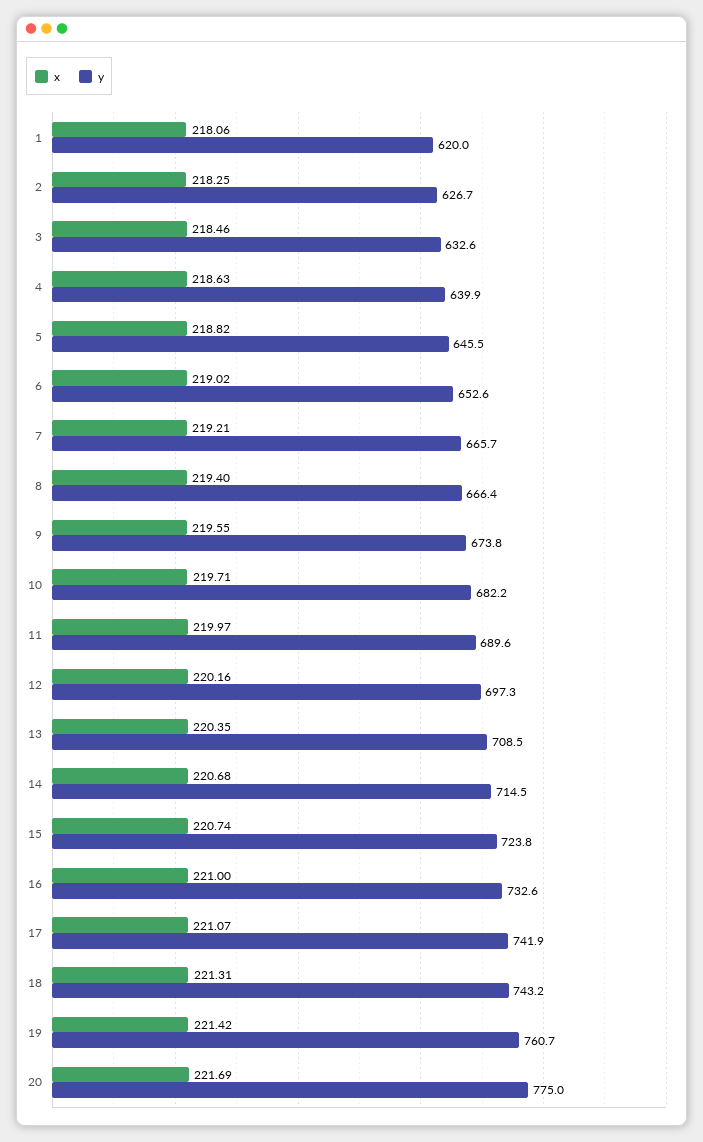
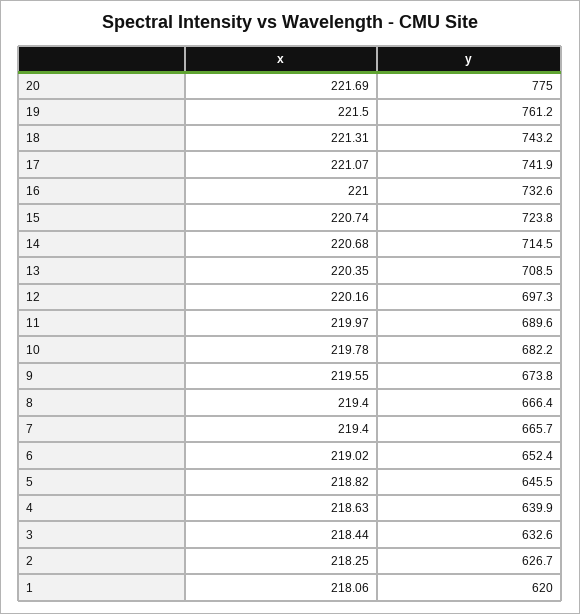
  {
    "x": {
      "1": 218.06,
      "2": 218.25,
-     "3": 218.46,
+     "3": 218.44,
      "4": 218.63,
      "5": 218.82,
      "6": 219.02,
-     "7": 219.21,
+     "7": 219.4,
      "8": 219.4,
      "9": 219.55,
-     "10": 219.71,
+     "10": 219.78,
      "11": 219.97,
      "12": 220.16,
      "13": 220.35,
      "14": 220.68,
      "15": 220.74,
      "16": 221,
      "17": 221.07,
      "18": 221.31,
-     "19": 221.42,
+     "19": 221.5,
      "20": 221.69
    },
    "y": {
      "1": 620,
      "2": 626.7,
      "3": 632.6,
      "4": 639.9,
      "5": 645.5,
-     "6": 652.6,
+     "6": 652.4,
      "7": 665.7,
      "8": 666.4,
      "9": 673.8,
      "10": 682.2,
      "11": 689.6,
      "12": 697.3,
      "13": 708.5,
      "14": 714.5,
      "15": 723.8,
      "16": 732.6,
      "17": 741.9,
      "18": 743.2,
-     "19": 760.7,
+     "19": 761.2,
      "20": 775
    }
  }

